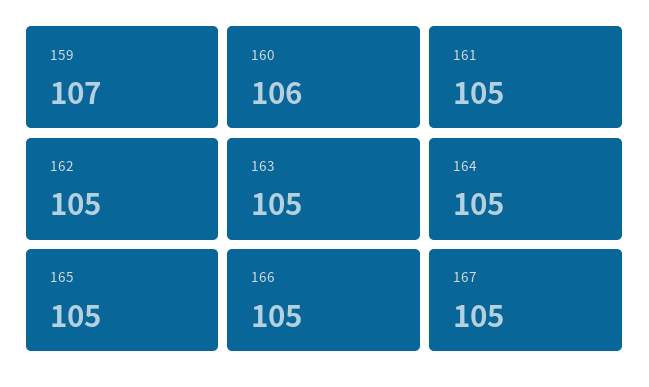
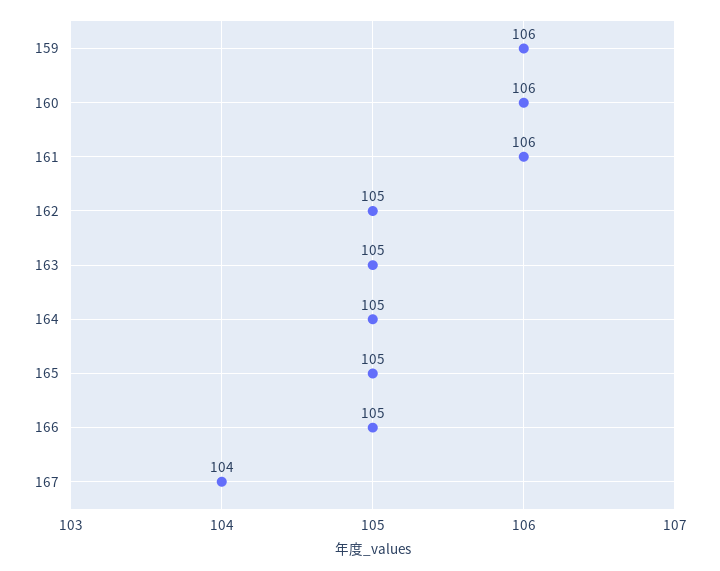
  {
-   "159": 107,
+   "159": 106,
    "160": 106,
-   "161": 105,
+   "161": 106,
    "162": 105,
    "163": 105,
    "164": 105,
    "165": 105,
    "166": 105,
-   "167": 105
+   "167": 104
  }

